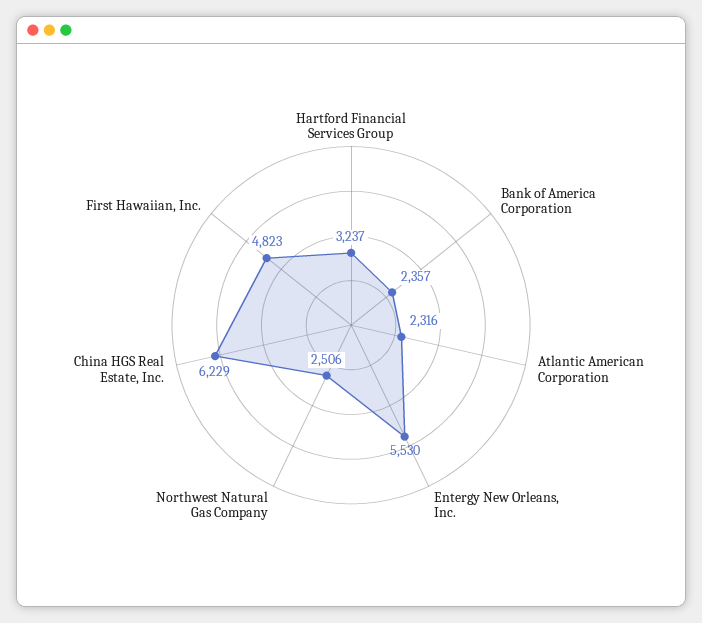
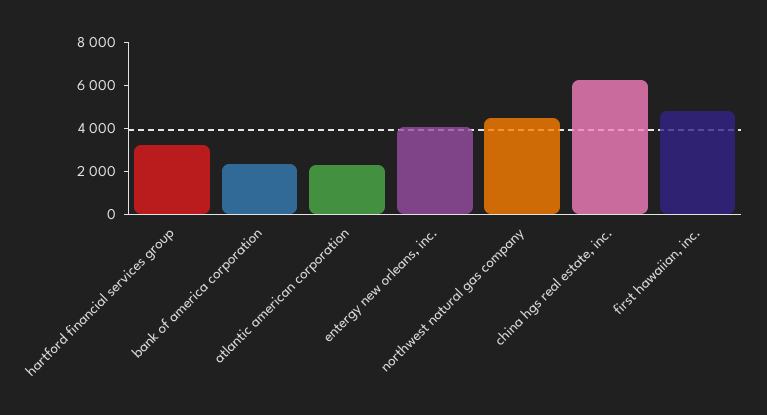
  {
    "Hartford Financial Services Group": 3237,
    "Bank of America Corporation": 2357,
    "Atlantic American Corporation": 2316,
-   "Entergy New Orleans, Inc.": 5530,
+   "Entergy New Orleans, Inc.": 4000,
-   "Northwest Natural Gas Company": 2506,
+   "Northwest Natural Gas Company": 4500,
    "China HGS Real Estate, Inc.": 6229,
    "First Hawaiian, Inc.": 4823
  }

